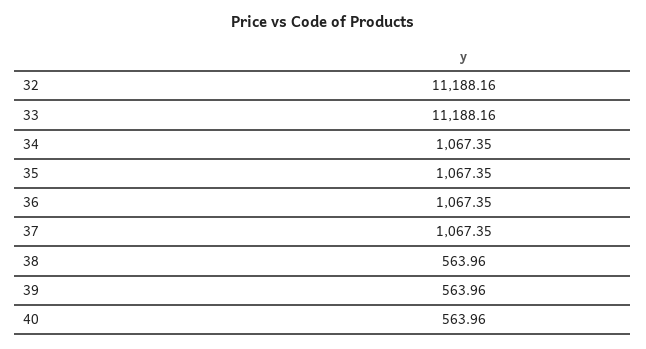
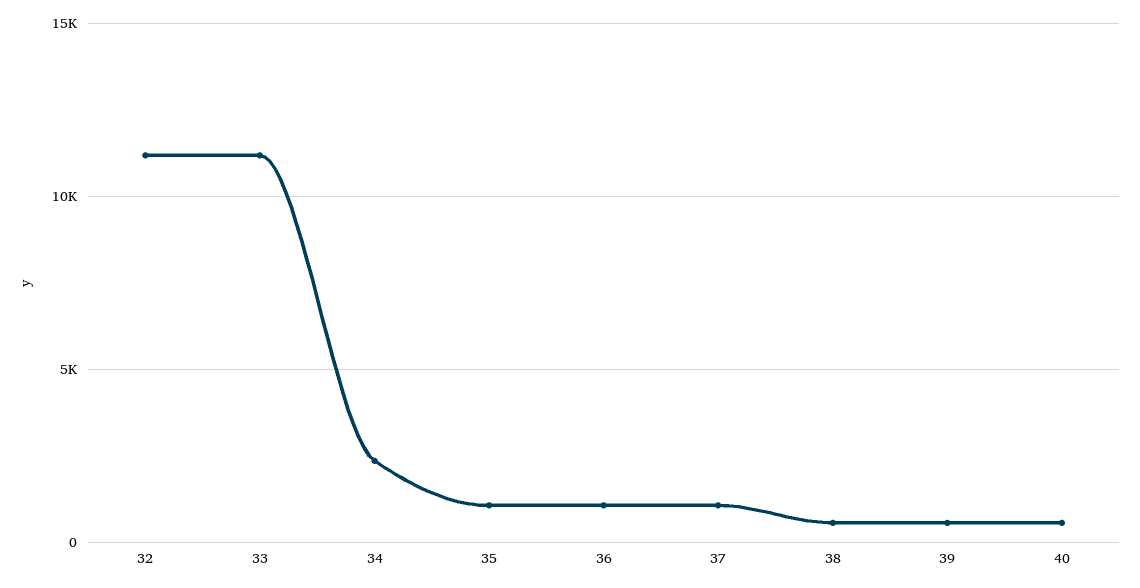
  {
    "32": 11188.16,
    "33": 11188.16,
-   "34": 1067.35,
+   "34": 2500,
    "35": 1067.35,
    "36": 1067.35,
    "37": 1067.35,
    "38": 563.96,
    "39": 563.96,
    "40": 563.96
  }

